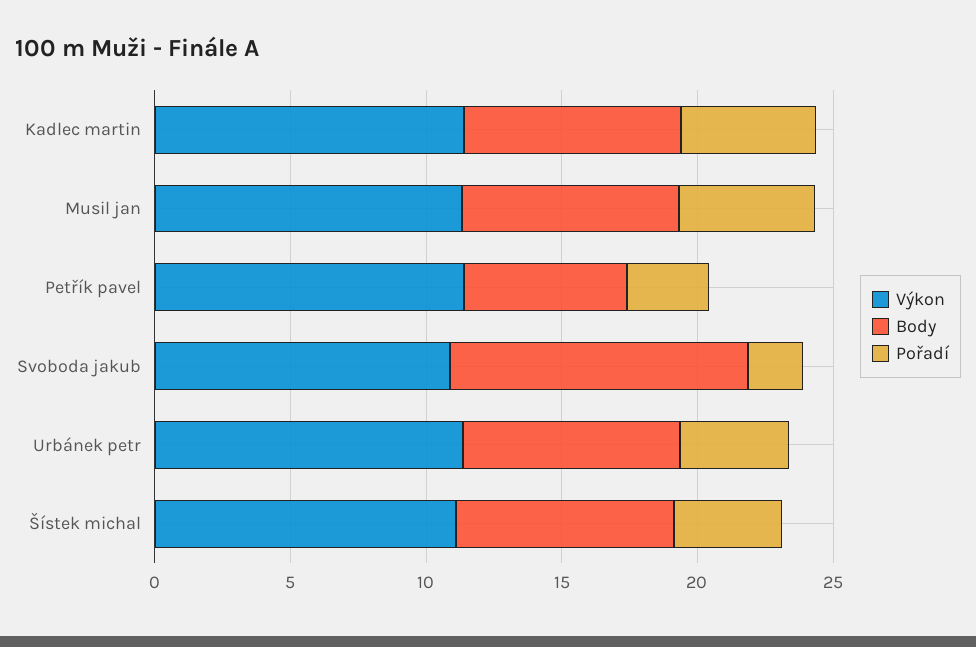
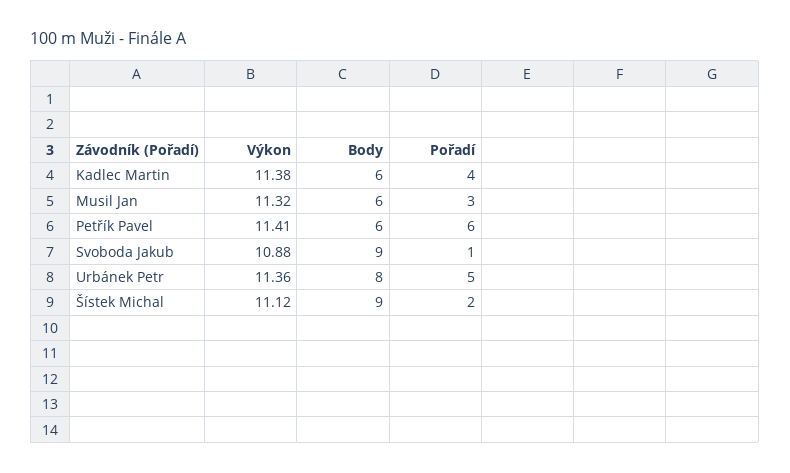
  {
    "Výkon": {
      "Kadlec martin": 11.38,
      "Musil jan": 11.32,
      "Petřík pavel": 11.41,
      "Svoboda jakub": 10.88,
      "Urbánek petr": 11.36,
      "Šístek michal": 11.12
    },
    "Body": {
-     "Kadlec martin": 8,
+     "Kadlec martin": 6,
-     "Musil jan": 8,
+     "Musil jan": 6,
      "Petřík pavel": 6,
-     "Svoboda jakub": 11,
+     "Svoboda jakub": 9,
      "Urbánek petr": 8,
-     "Šístek michal": 8
+     "Šístek michal": 9
    },
    "Pořadí": {
-     "Kadlec martin": 5,
+     "Kadlec martin": 4,
-     "Musil jan": 5,
+     "Musil jan": 3,
-     "Petřík pavel": 3,
+     "Petřík pavel": 6,
-     "Svoboda jakub": 2,
+     "Svoboda jakub": 1,
-     "Urbánek petr": 4,
+     "Urbánek petr": 5,
-     "Šístek michal": 4
+     "Šístek michal": 2
    }
  }

